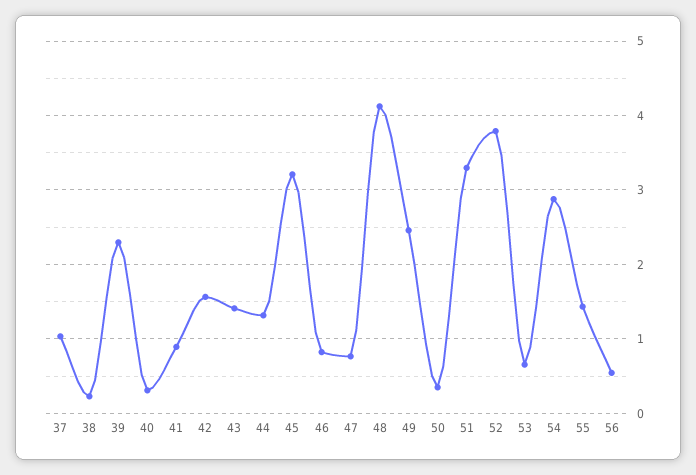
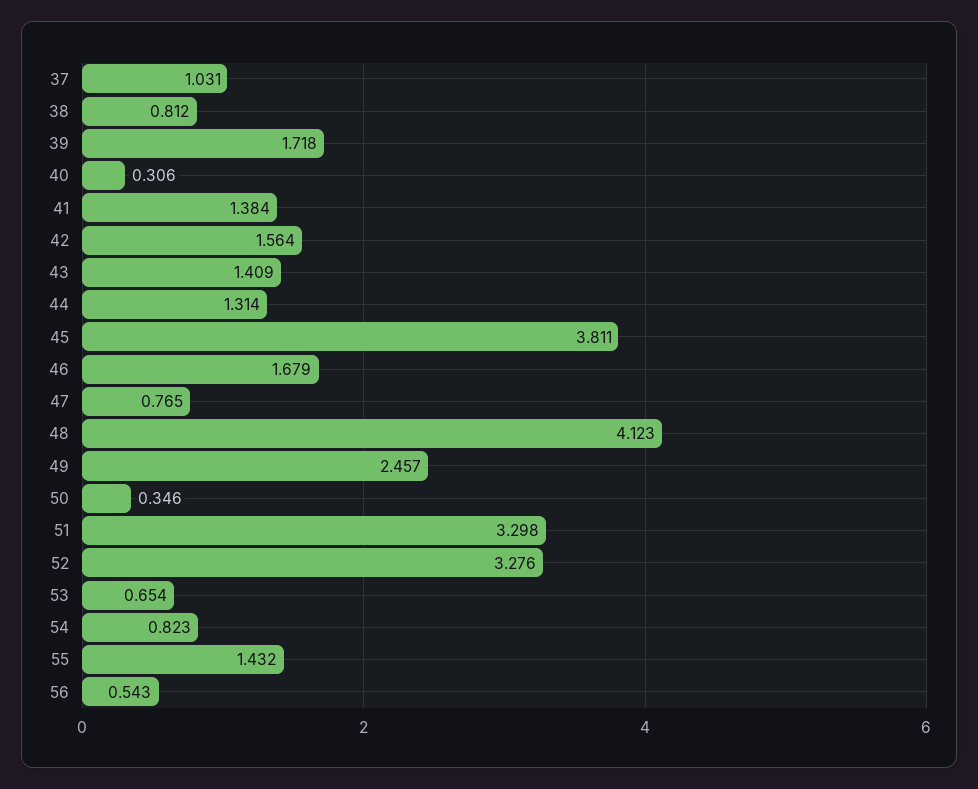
  {
    "37": 1.031,
-   "38": 0.2,
+   "38": 0.812,
-   "39": 2.3,
+   "39": 1.718,
    "40": 0.306,
-   "41": 0.9,
+   "41": 1.384,
    "42": 1.564,
    "43": 1.409,
    "44": 1.314,
-   "45": 3.2,
+   "45": 3.811,
-   "46": 0.8,
+   "46": 1.679,
    "47": 0.765,
    "48": 4.123,
    "49": 2.457,
    "50": 0.346,
    "51": 3.298,
-   "52": 3.8,
+   "52": 3.276,
    "53": 0.654,
-   "54": 2.9,
+   "54": 0.823,
    "55": 1.432,
    "56": 0.543
  }

